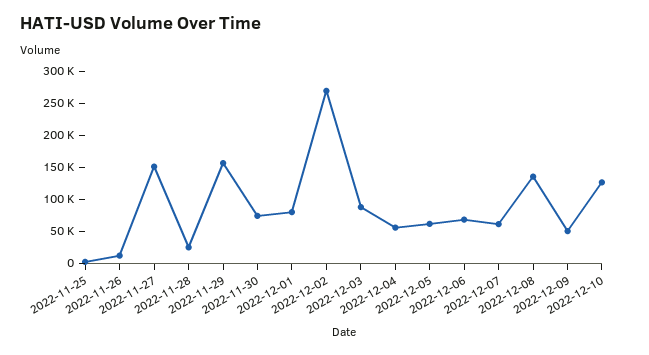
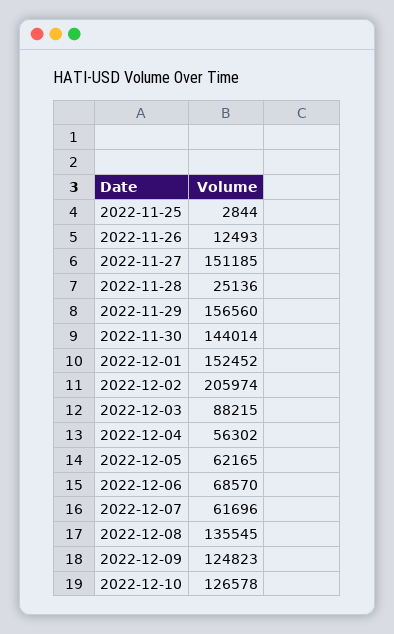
  {
    "2022-11-25": 2844,
    "2022-11-26": 12493,
    "2022-11-27": 151185,
    "2022-11-28": 25136,
    "2022-11-29": 156560,
-   "2022-11-30": 75000,
+   "2022-11-30": 144014,
-   "2022-12-01": 75000,
+   "2022-12-01": 152452,
-   "2022-12-02": 275000,
+   "2022-12-02": 205974,
    "2022-12-03": 88215,
    "2022-12-04": 56302,
    "2022-12-05": 62165,
    "2022-12-06": 68570,
    "2022-12-07": 61696,
    "2022-12-08": 135545,
-   "2022-12-09": 50000,
+   "2022-12-09": 124823,
    "2022-12-10": 126578
  }

